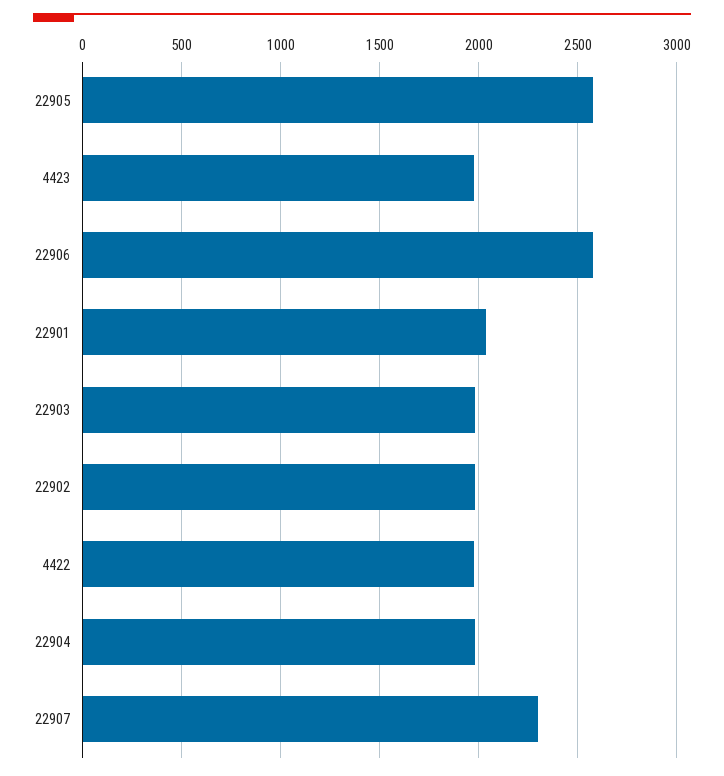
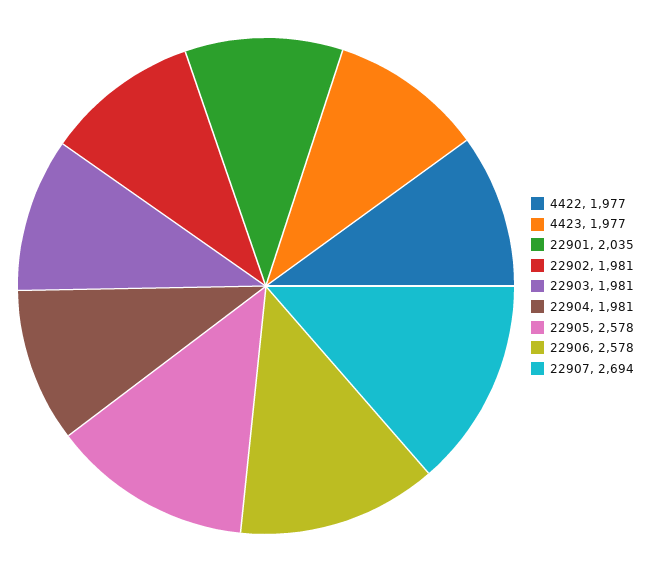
  {
    "22905": 2578,
    "4423": 1977,
    "22906": 2578,
    "22901": 2035,
    "22903": 1981,
    "22902": 1981,
    "4422": 1977,
    "22904": 1981,
-   "22907": 2300
+   "22907": 2694
  }

